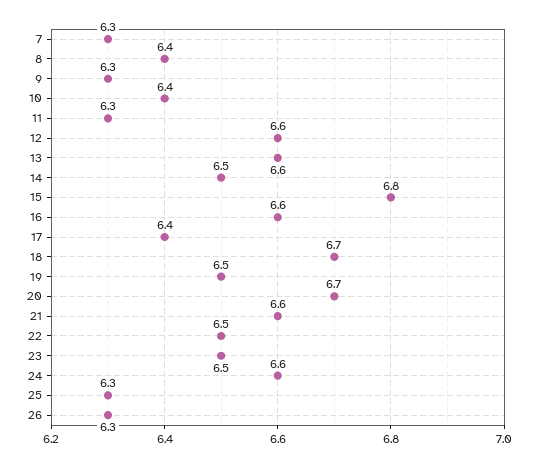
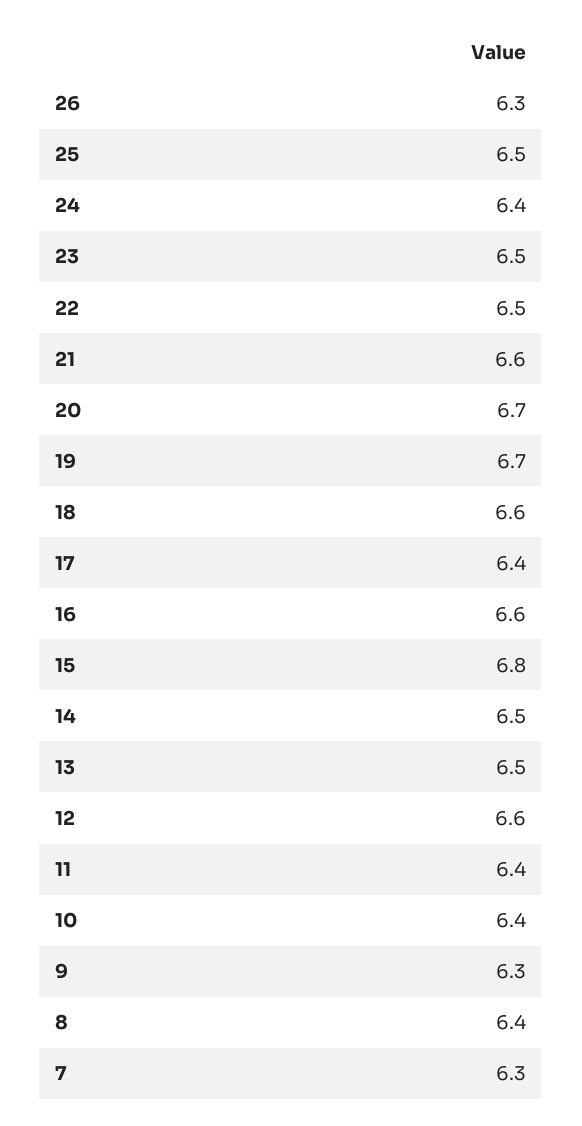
  {
    "7": 6.3,
    "8": 6.4,
    "9": 6.3,
    "10": 6.4,
-   "11": 6.3,
+   "11": 6.4,
    "12": 6.6,
-   "13": 6.6,
+   "13": 6.5,
    "14": 6.5,
    "15": 6.8,
    "16": 6.6,
    "17": 6.4,
-   "18": 6.7,
+   "18": 6.6,
-   "19": 6.5,
+   "19": 6.7,
    "20": 6.7,
    "21": 6.6,
    "22": 6.5,
    "23": 6.5,
-   "24": 6.6,
+   "24": 6.4,
-   "25": 6.3,
+   "25": 6.5,
    "26": 6.3
  }

